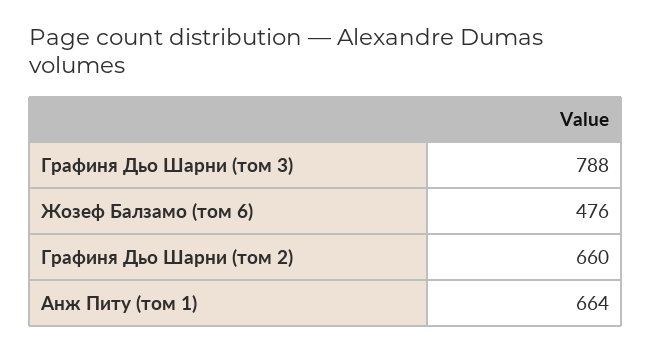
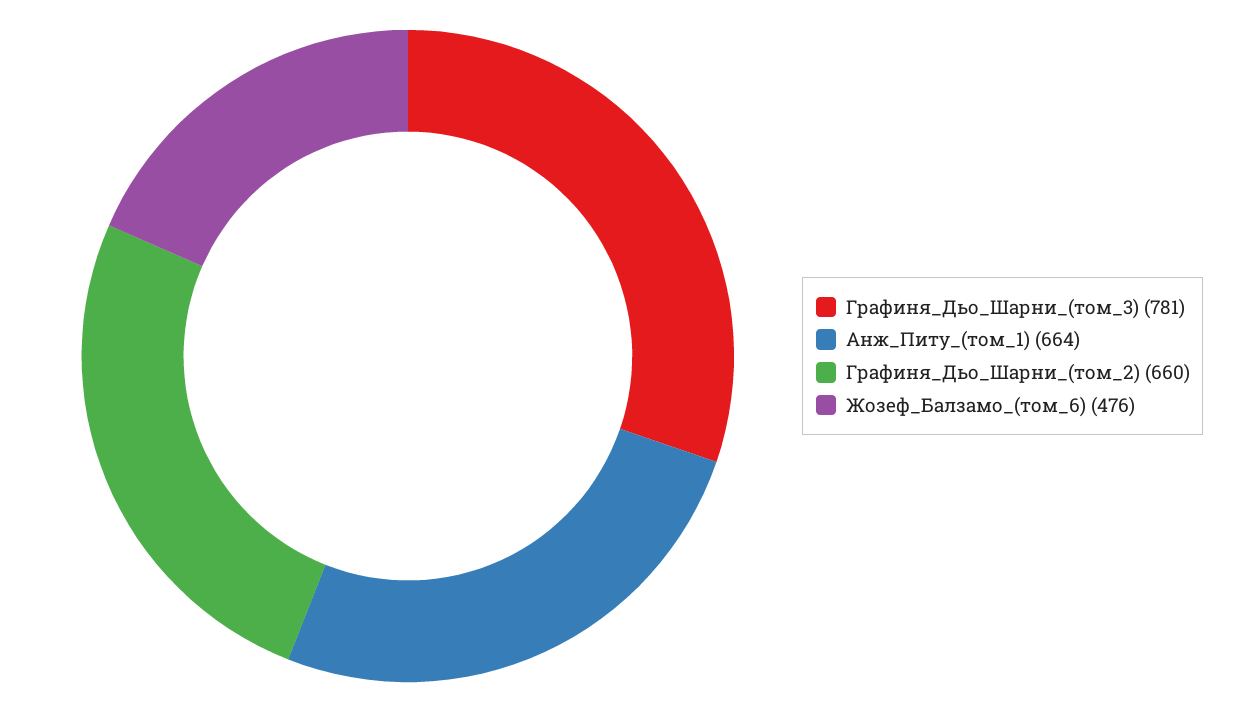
  {
-   "Графиня Дьо Шарни (том 3)": 788,
+   "Графиня Дьо Шарни (том 3)": 781,
    "Жозеф Балзамо (том 6)": 476,
    "Графиня Дьо Шарни (том 2)": 660,
    "Анж Питу (том 1)": 664
  }

